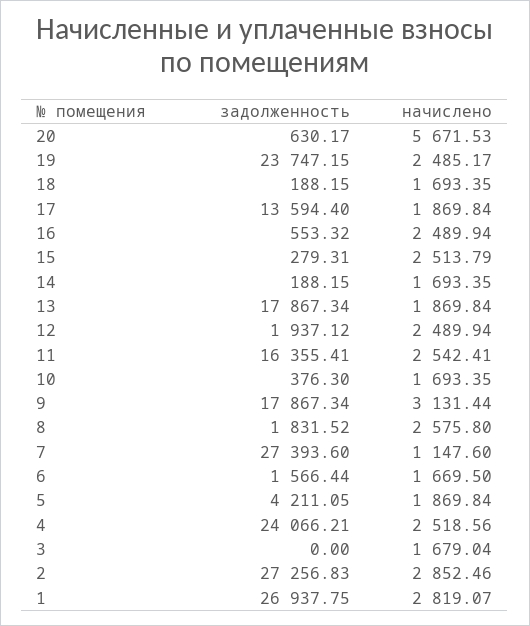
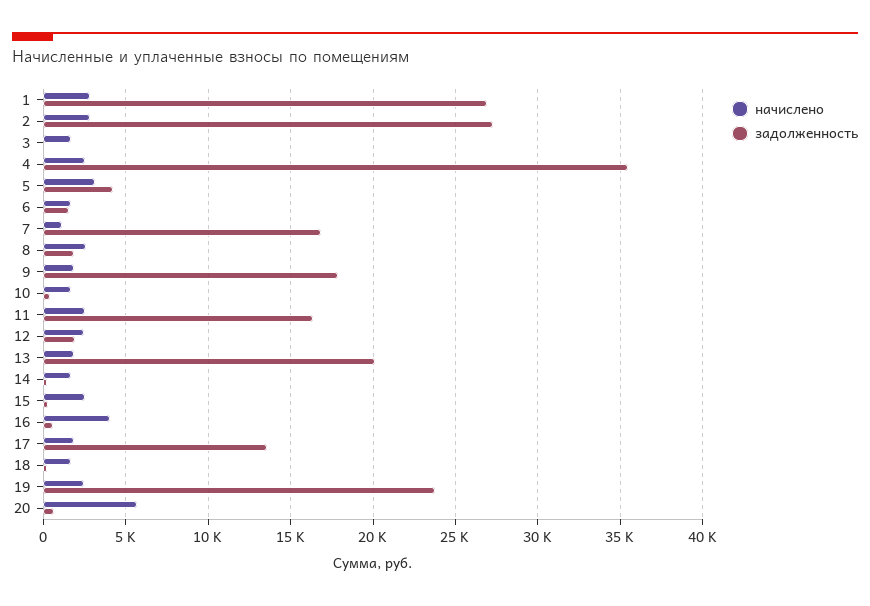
  {
    "задолженность": {
      "20": 630.17,
      "19": 23747.15,
      "18": 188.15,
      "17": 13594.4,
      "16": 553.32,
      "15": 279.31,
      "14": 188.15,
-     "13": 17867.34,
+     "13": 20000,
      "12": 1937.12,
      "11": 16355.41,
      "10": 376.3,
      "9": 17867.34,
      "8": 1831.52,
-     "7": 27393.6,
+     "7": 17000,
      "6": 1566.44,
      "5": 4211.05,
-     "4": 24066.21,
+     "4": 35500,
      "3": 0,
      "2": 27256.83,
      "1": 26937.75
    },
    "начислено": {
      "20": 5671.53,
      "19": 2485.17,
      "18": 1693.35,
      "17": 1869.84,
-     "16": 2489.94,
+     "16": 4000,
      "15": 2513.79,
      "14": 1693.35,
      "13": 1869.84,
      "12": 2489.94,
      "11": 2542.41,
      "10": 1693.35,
-     "9": 3131.44,
+     "9": 2000,
      "8": 2575.8,
      "7": 1147.6,
      "6": 1669.5,
-     "5": 1869.84,
+     "5": 3000,
      "4": 2518.56,
      "3": 1679.04,
      "2": 2852.46,
      "1": 2819.07
    }
  }

